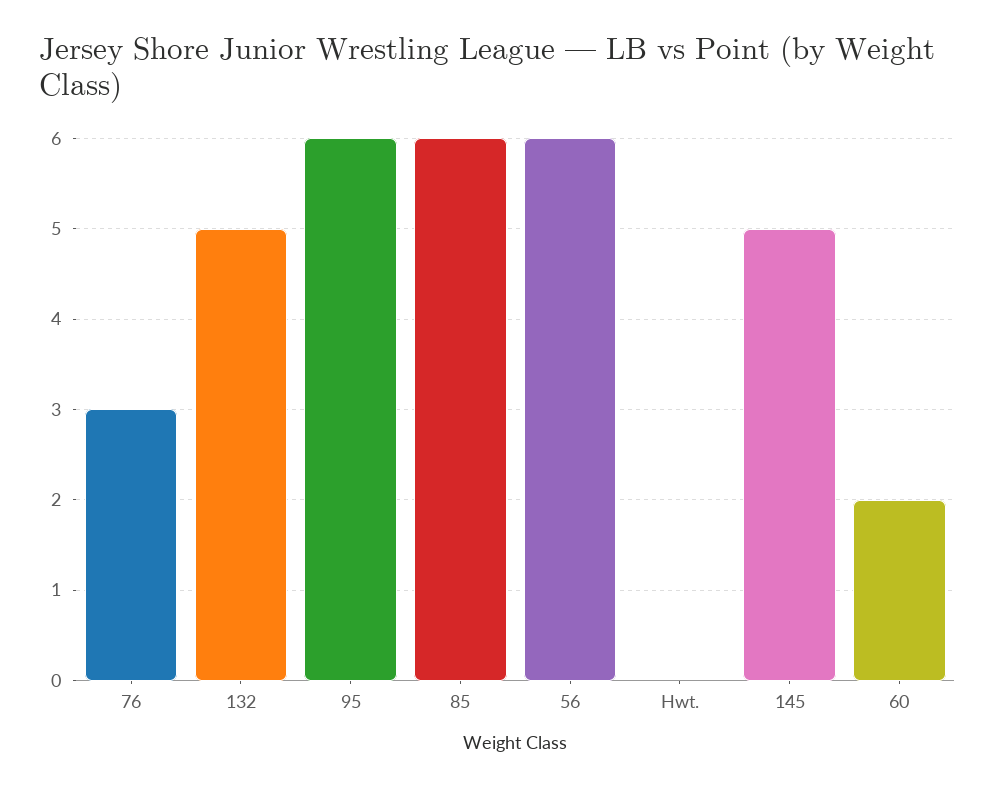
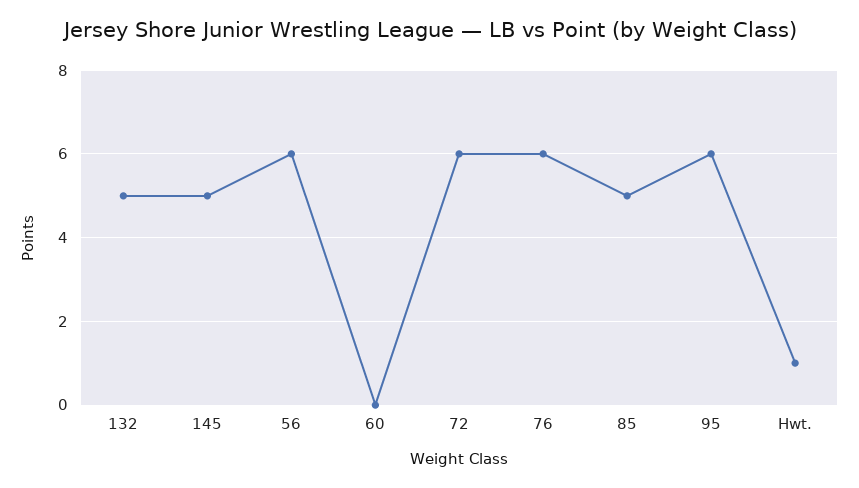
  {
-   "76": 3,
+   "76": 6,
    "132": 5,
    "95": 6,
-   "85": 6,
+   "85": 5,
    "56": 6,
-   "Hwt.": 0,
+   "Hwt.": 1,
    "145": 5,
-   "60": 2
+   "60": 0,
+   "72": 6
  }

